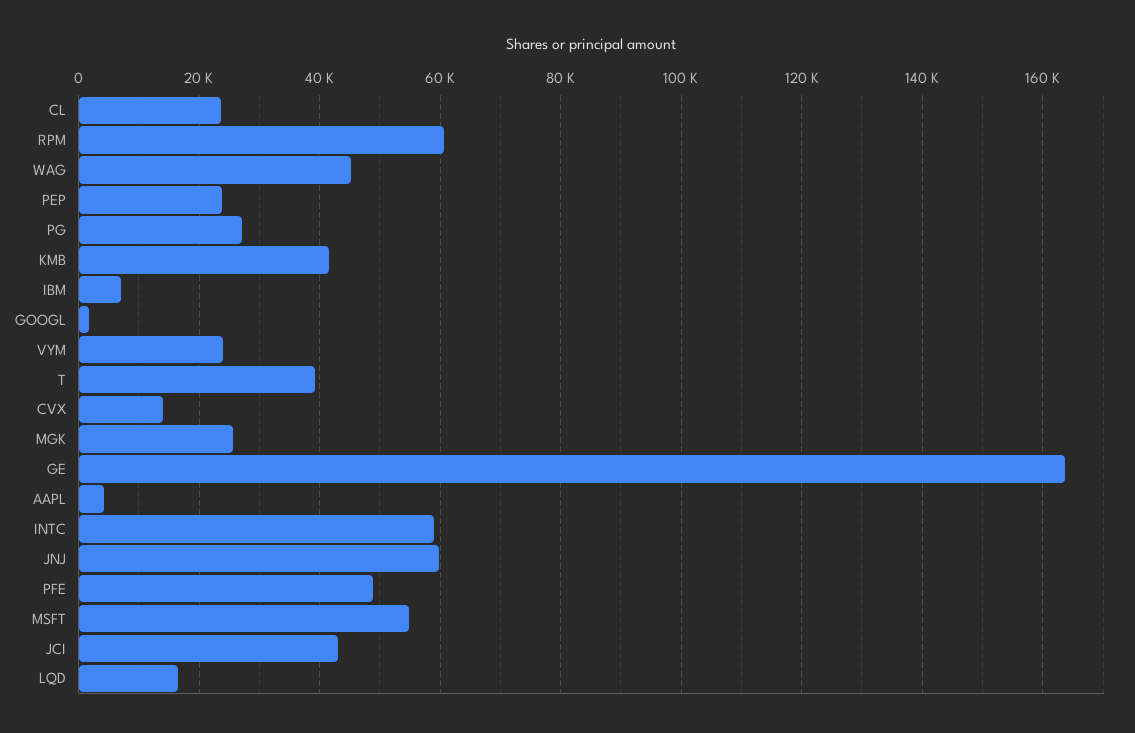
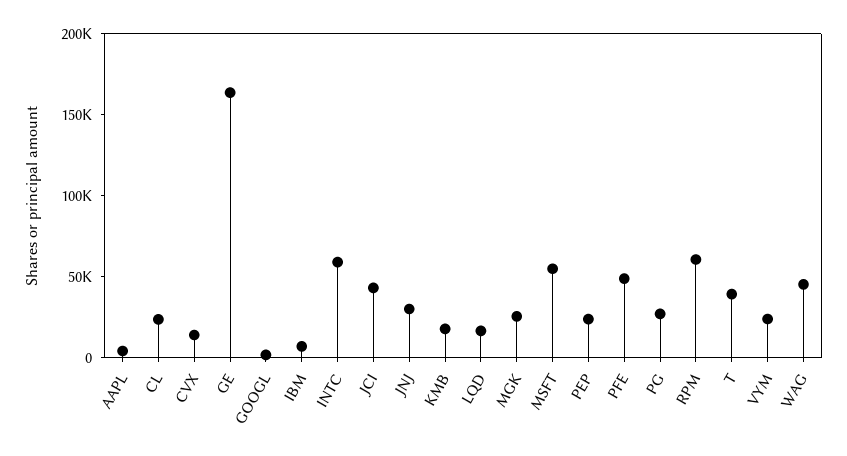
  {
    "CL": 24000,
    "RPM": 60000,
    "WAG": 46000,
    "PEP": 24000,
    "PG": 28000,
-   "KMB": 42000,
+   "KMB": 20000,
    "IBM": 8000,
    "GOOGL": 2000,
    "VYM": 24000,
    "T": 40000,
    "CVX": 14000,
    "MGK": 26000,
    "GE": 164000,
    "AAPL": 4000,
    "INTC": 58000,
-   "JNJ": 60000,
+   "JNJ": 30000,
    "PFE": 48000,
    "MSFT": 54000,
    "JCI": 44000,
    "LQD": 16000
  }

